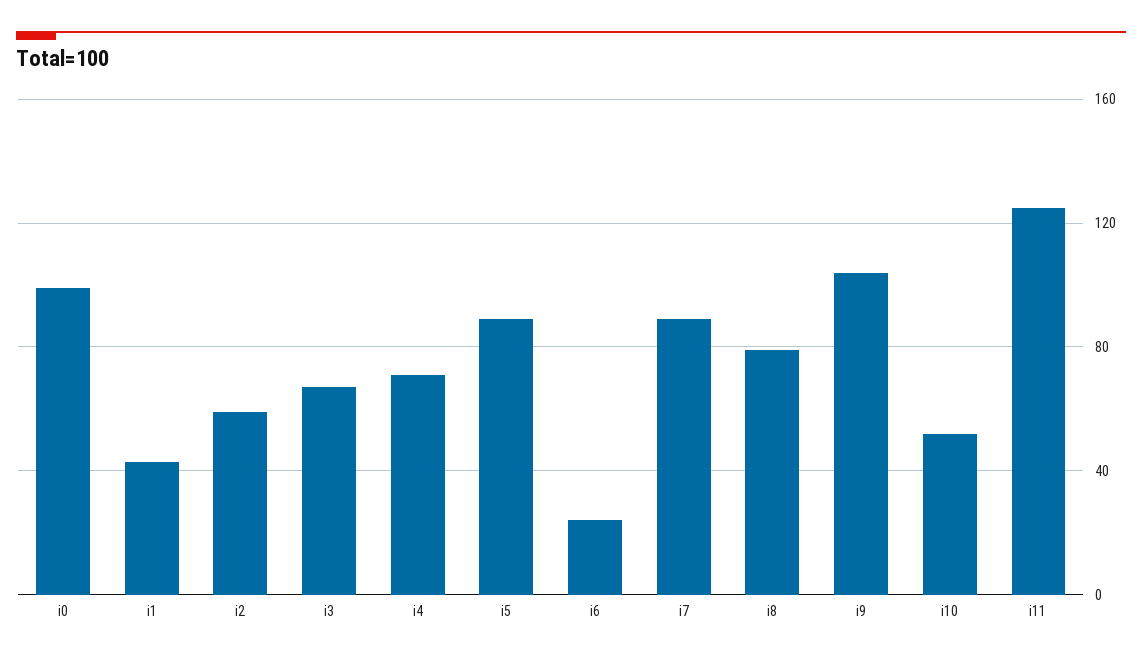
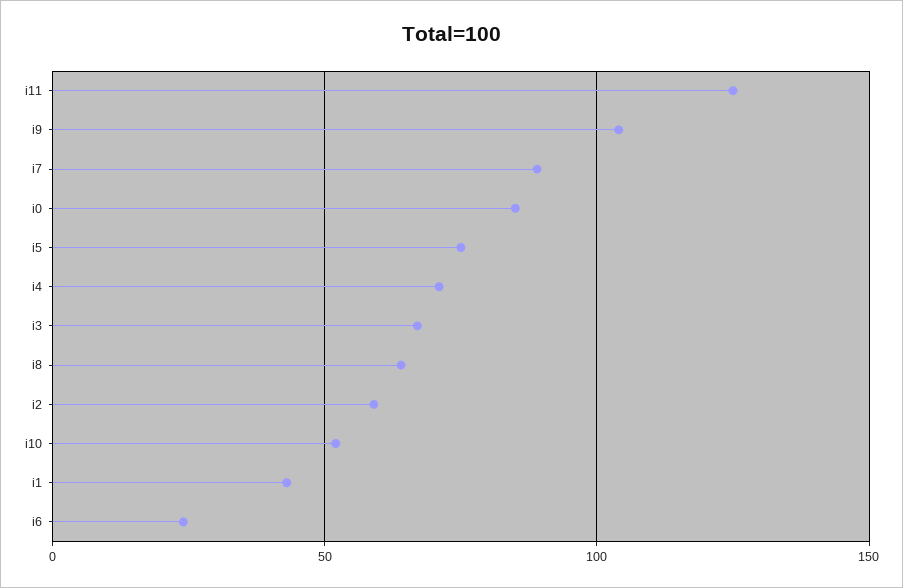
  {
-   "i0": 100,
+   "i0": 85,
    "i1": 45,
    "i2": 60,
    "i3": 65,
    "i4": 70,
-   "i5": 90,
+   "i5": 75,
    "i6": 25,
    "i7": 90,
-   "i8": 80,
+   "i8": 65,
    "i9": 105,
    "i10": 50,
    "i11": 125
  }

